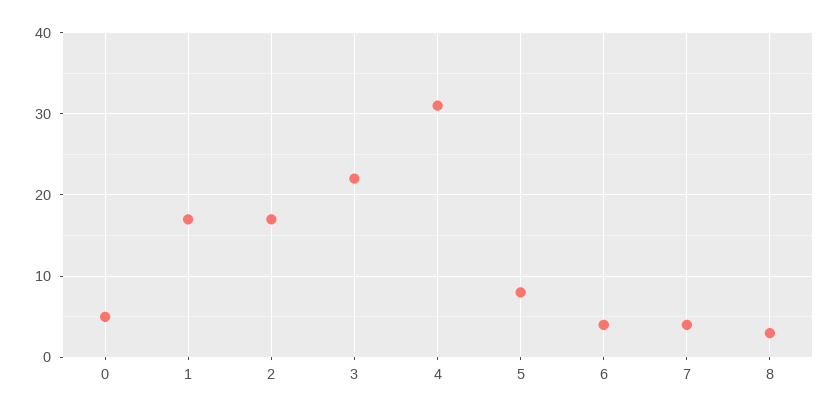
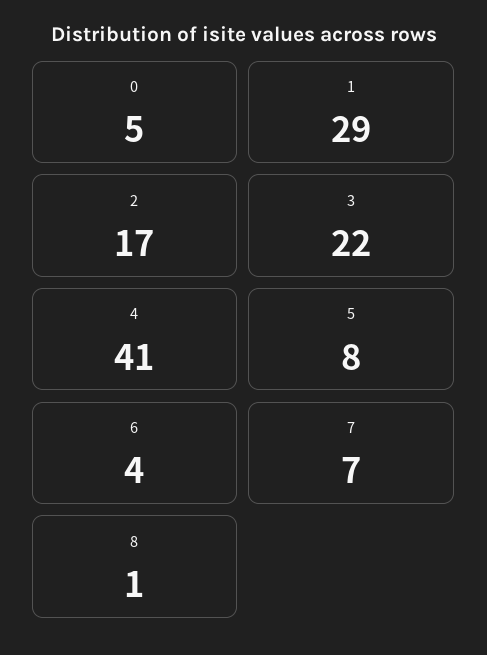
  {
    "0": 5,
-   "1": 17,
+   "1": 29,
    "2": 17,
    "3": 22,
-   "4": 31,
+   "4": 41,
    "5": 8,
    "6": 4,
-   "7": 4,
+   "7": 7,
-   "8": 3
+   "8": 1
  }

